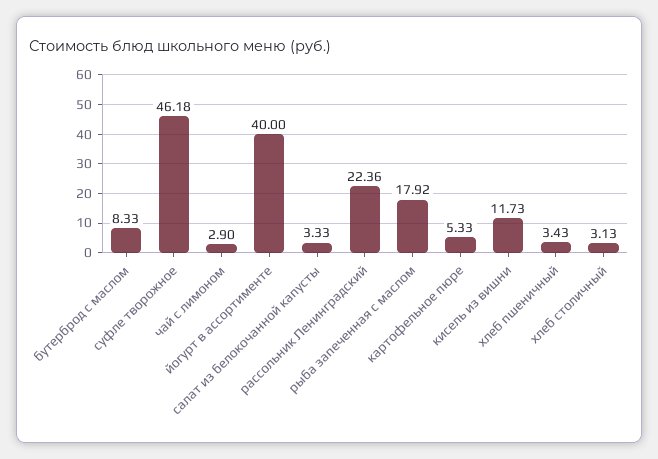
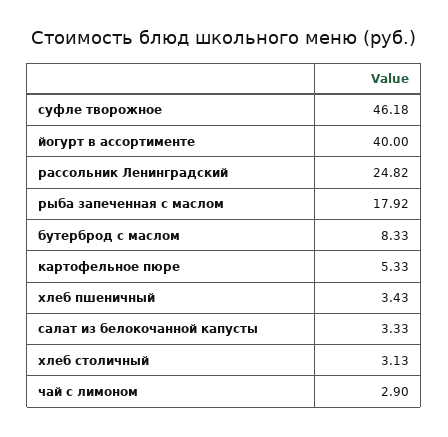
  {
    "бутерброд с маслом": 8.33,
    "суфле творожное": 46.18,
    "чай с лимоном": 2.9,
    "йогурт в ассортименте": 40,
    "салат из белокочанной капусты": 3.33,
-   "рассольник Ленинградский": 22.36,
+   "рассольник Ленинградский": 24.82,
    "рыба запеченная с маслом": 17.92,
    "картофельное пюре": 5.33,
-   "кисель из вишни": 11.73,
    "хлеб пшеничный": 3.43,
    "хлеб столичный": 3.13
  }

